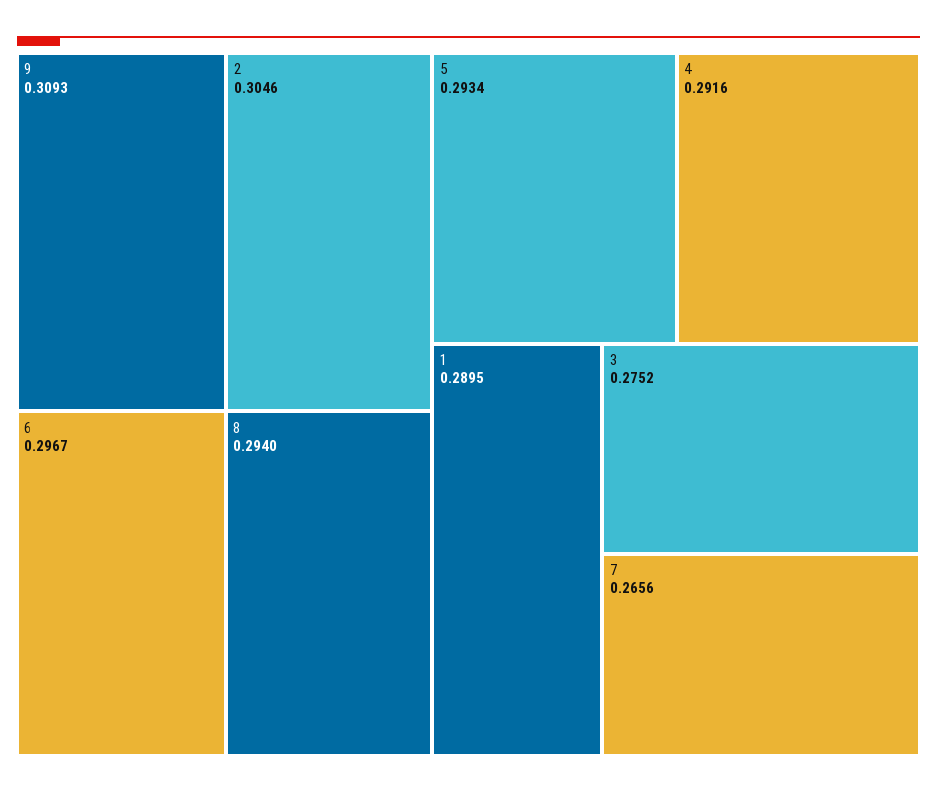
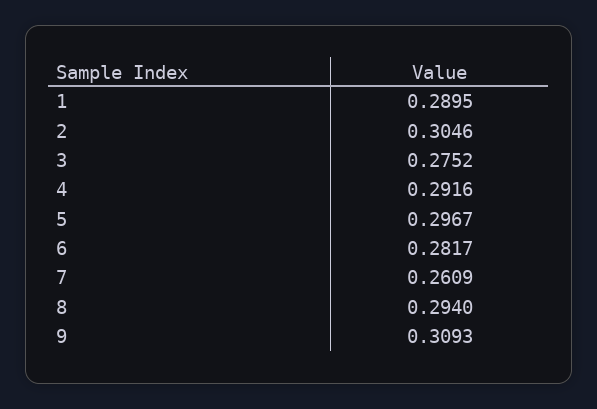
  {
    "9": 0.3093,
    "2": 0.3046,
-   "6": 0.2967,
+   "6": 0.2817,
    "8": 0.294,
-   "5": 0.2934,
+   "5": 0.2967,
    "4": 0.2916,
    "1": 0.2895,
    "3": 0.2752,
-   "7": 0.2656
+   "7": 0.2609
  }

